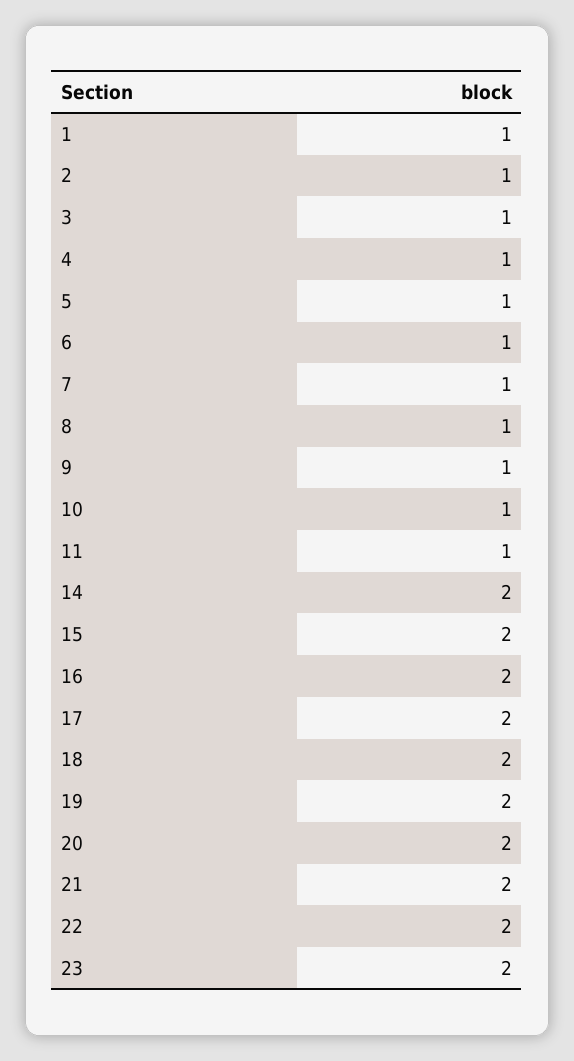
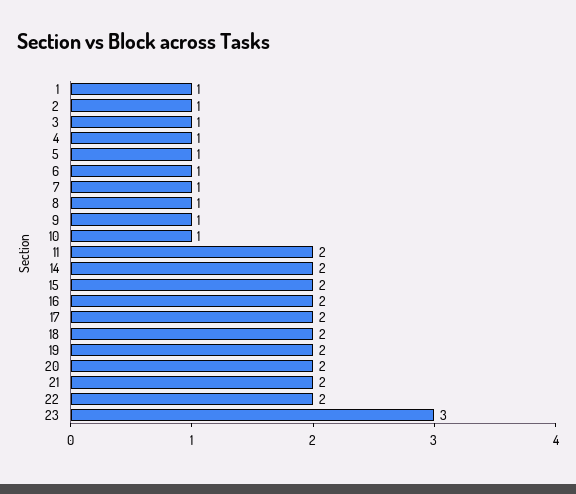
  {
    "1": 1,
    "2": 1,
    "3": 1,
    "4": 1,
    "5": 1,
    "6": 1,
    "7": 1,
    "8": 1,
    "9": 1,
    "10": 1,
-   "11": 1,
+   "11": 2,
    "14": 2,
    "15": 2,
    "16": 2,
    "17": 2,
    "18": 2,
    "19": 2,
    "20": 2,
    "21": 2,
    "22": 2,
-   "23": 2
+   "23": 3
  }

